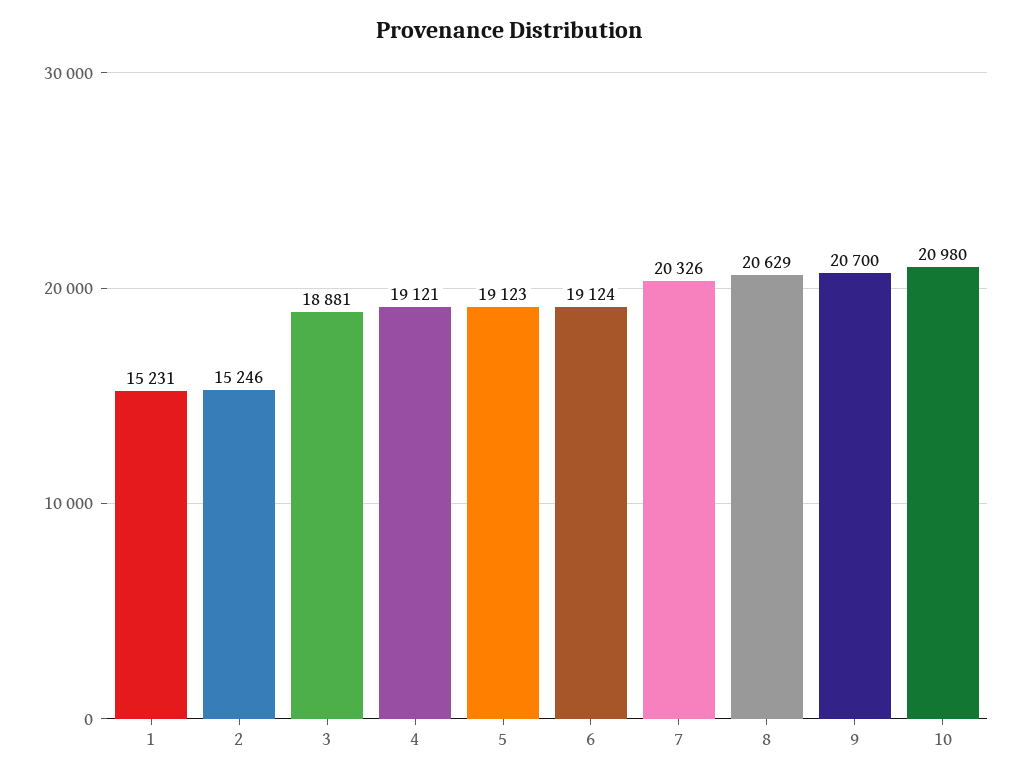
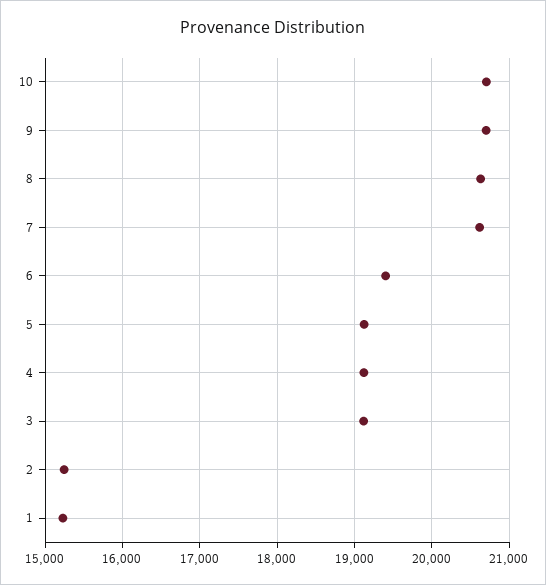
  {
    "1": 15231,
    "2": 15246,
-   "3": 18881,
+   "3": 19100,
    "4": 19121,
    "5": 19123,
-   "6": 19124,
+   "6": 19400,
-   "7": 20326,
+   "7": 20600,
    "8": 20629,
    "9": 20700,
-   "10": 20980
+   "10": 20700
  }

